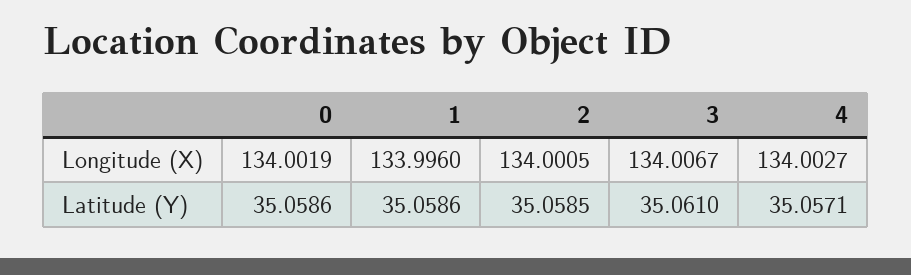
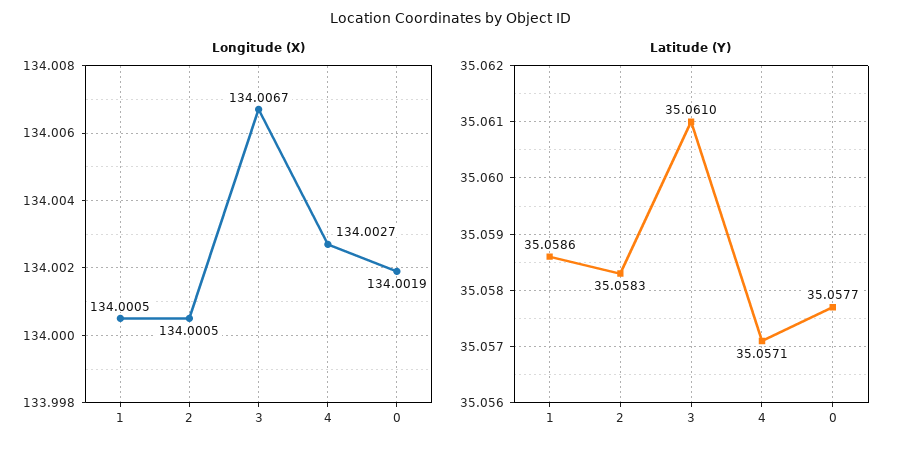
  {
    "Longitude (X)": {
      "0": 134.0019,
-     "1": 133.996,
+     "1": 134.0005,
      "2": 134.0005,
      "3": 134.0067,
      "4": 134.0027
    },
    "Latitude (Y)": {
-     "0": 35.0586,
+     "0": 35.0577,
      "1": 35.0586,
-     "2": 35.0585,
+     "2": 35.0583,
      "3": 35.061,
      "4": 35.0571
    }
  }

